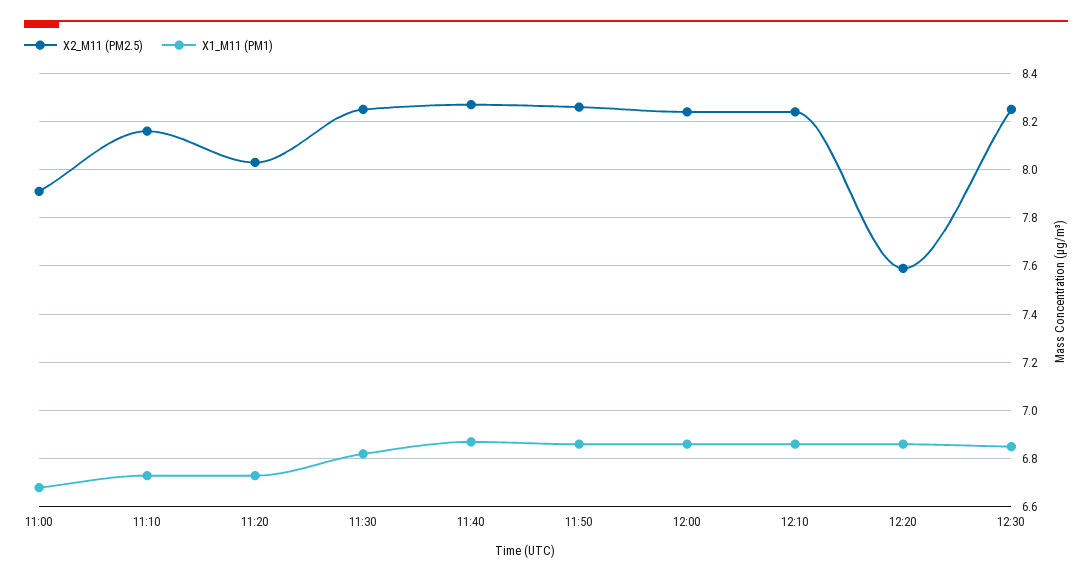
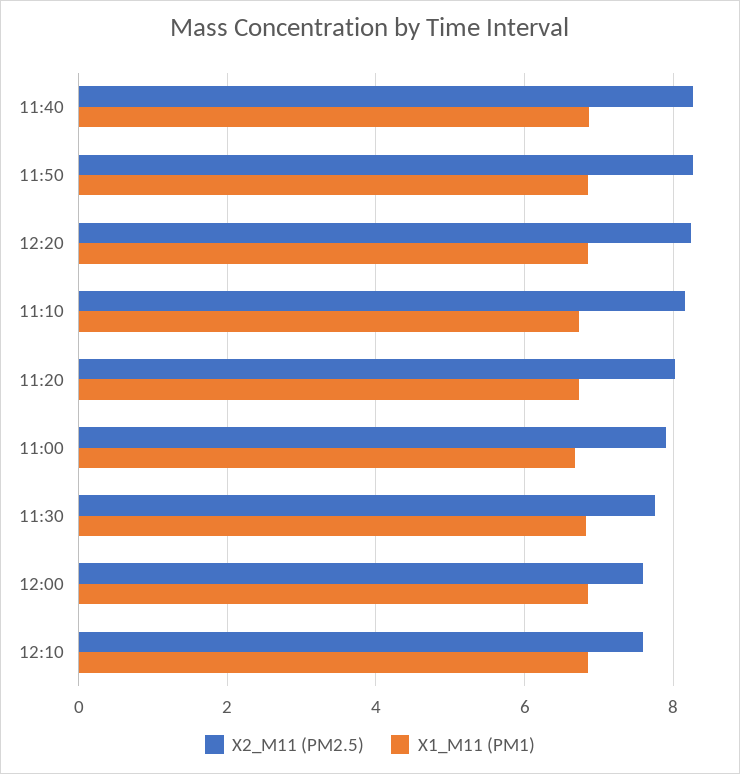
  {
    "X2_M11 (PM2.5)": {
      "11:00": 7.9,
      "11:10": 8.15,
      "11:20": 8.05,
-     "11:30": 8.25,
+     "11:30": 7.8,
      "11:40": 8.25,
      "11:50": 8.25,
-     "12:00": 8.25,
+     "12:00": 7.6,
-     "12:10": 8.25,
+     "12:10": 7.6,
-     "12:20": 7.6,
+     "12:20": 8.2
-     "12:30": 8.25
    },
    "X1_M11 (PM1)": {
      "11:00": 6.7,
      "11:10": 6.75,
      "11:20": 6.75,
      "11:30": 6.8,
      "11:40": 6.85,
      "11:50": 6.85,
      "12:00": 6.85,
      "12:10": 6.85,
-     "12:20": 6.85,
+     "12:20": 6.85
-     "12:30": 6.85
    }
  }

